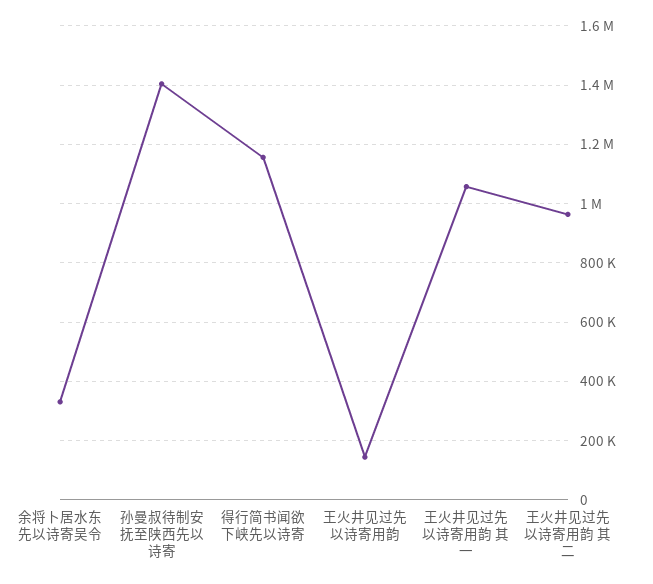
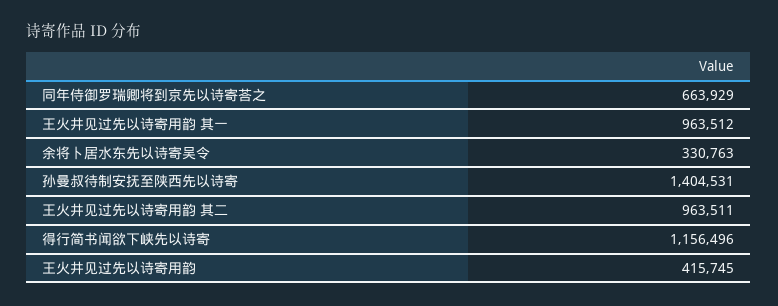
  {
    "余将卜居水东先以诗寄吴令": 330763,
    "孙曼叔待制安抚至陕西先以诗寄": 1404531,
    "得行简书闻欲下峡先以诗寄": 1156496,
-   "王火井见过先以诗寄用韵": 150000,
+   "王火井见过先以诗寄用韵": 415745,
-   "王火井见过先以诗寄用韵 其一": 1050000,
+   "王火井见过先以诗寄用韵 其一": 963512,
-   "王火井见过先以诗寄用韵 其二": 963511
+   "王火井见过先以诗寄用韵 其二": 963511,
+   "同年侍御罗瑞卿将到京先以诗寄荅之": 663929
  }

